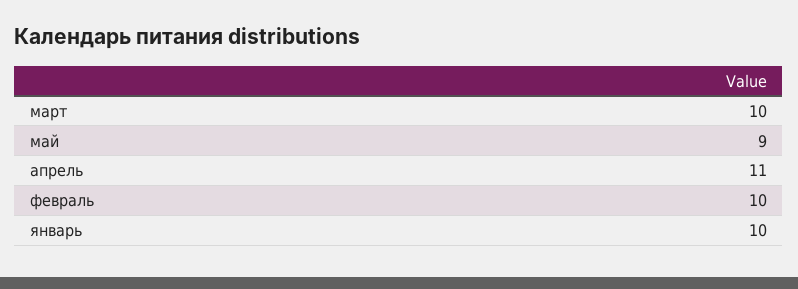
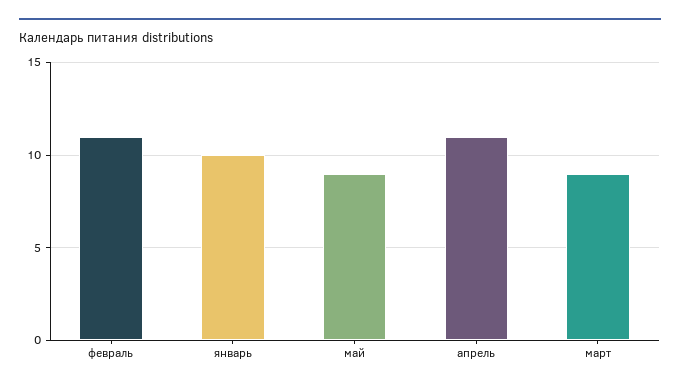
  {
-   "март": 10,
+   "март": 9,
    "май": 9,
    "апрель": 11,
-   "февраль": 10,
+   "февраль": 11,
    "январь": 10
  }

